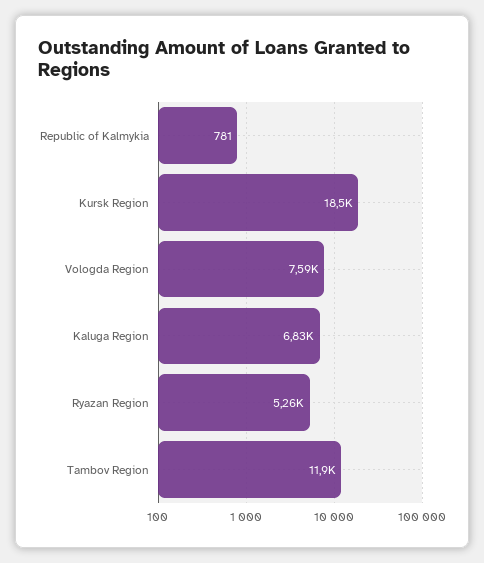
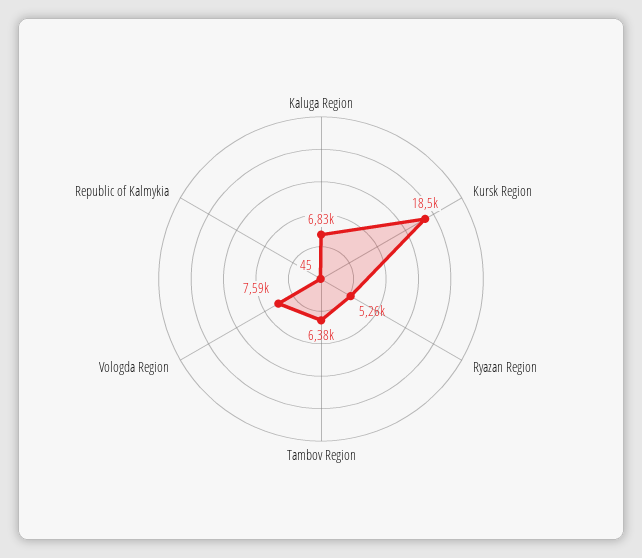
  {
-   "Republic of Kalmykia": 781,
+   "Republic of Kalmykia": 45,
    "Kursk Region": 18500,
    "Vologda Region": 7590,
    "Kaluga Region": 6830,
    "Ryazan Region": 5260,
-   "Tambov Region": 11900
+   "Tambov Region": 6380
  }

